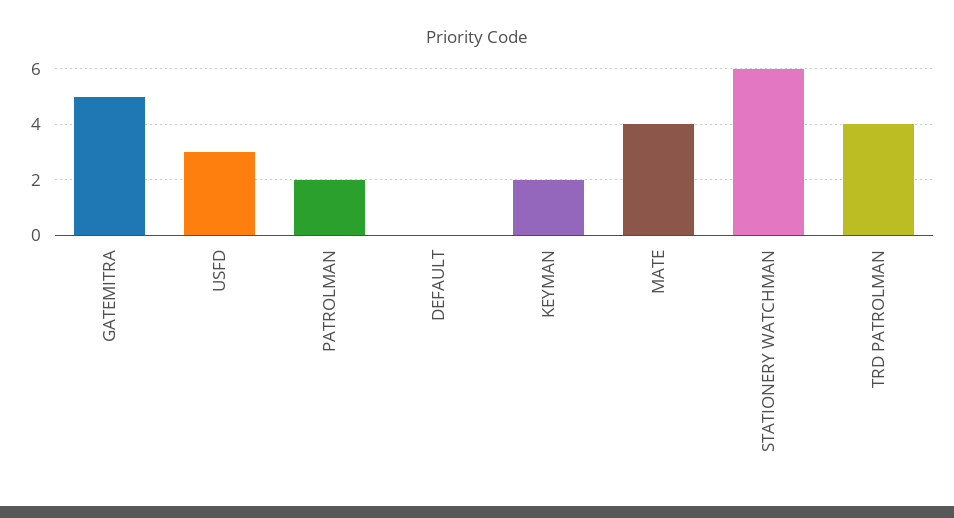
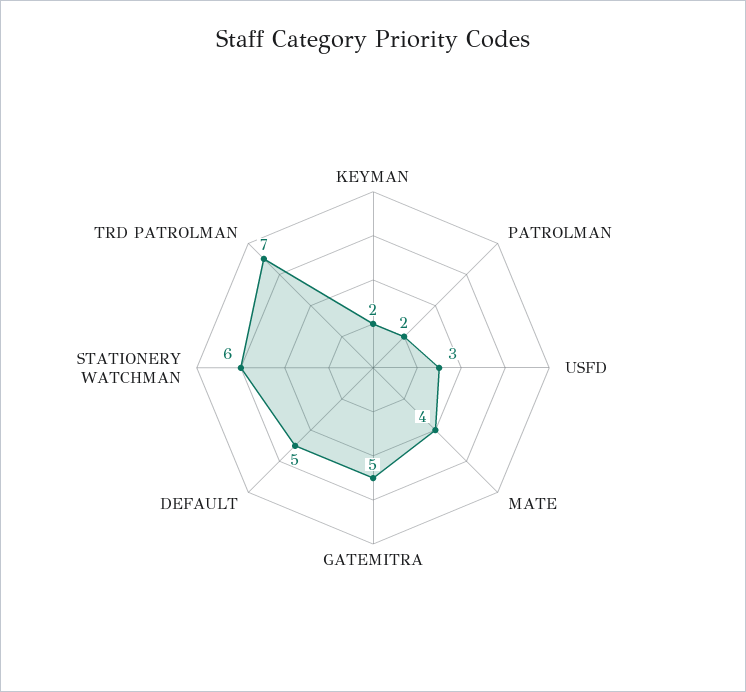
  {
    "GATEMITRA": 5,
    "USFD": 3,
    "PATROLMAN": 2,
-   "DEFAULT": 0,
+   "DEFAULT": 5,
    "KEYMAN": 2,
    "MATE": 4,
    "STATIONERY WATCHMAN": 6,
-   "TRD PATROLMAN": 4
+   "TRD PATROLMAN": 7
  }

